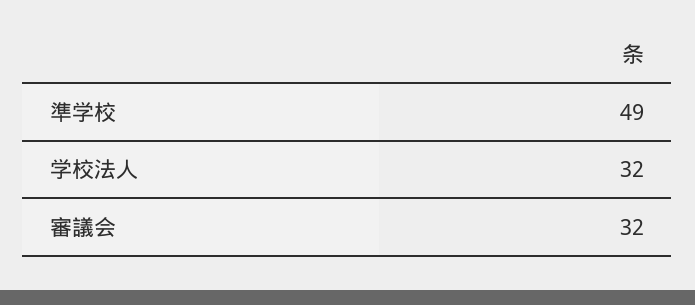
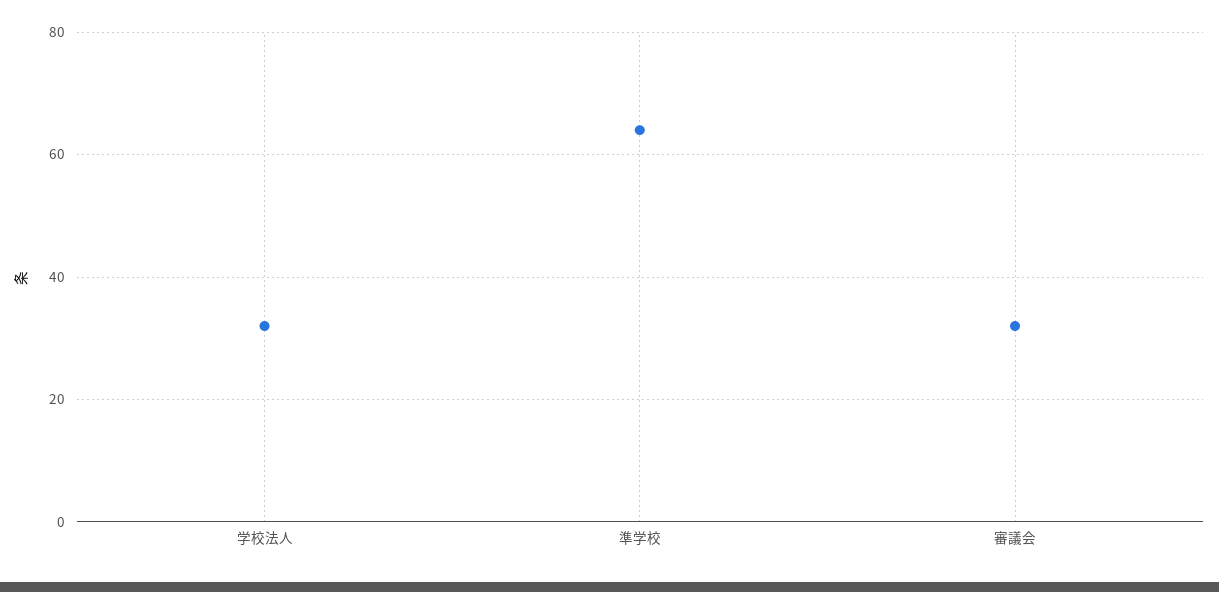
  {
-   "準学校": 49,
+   "準学校": 65,
    "学校法人": 32,
    "審議会": 32
  }

